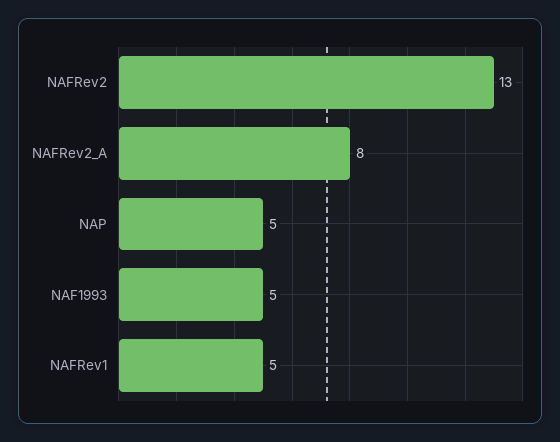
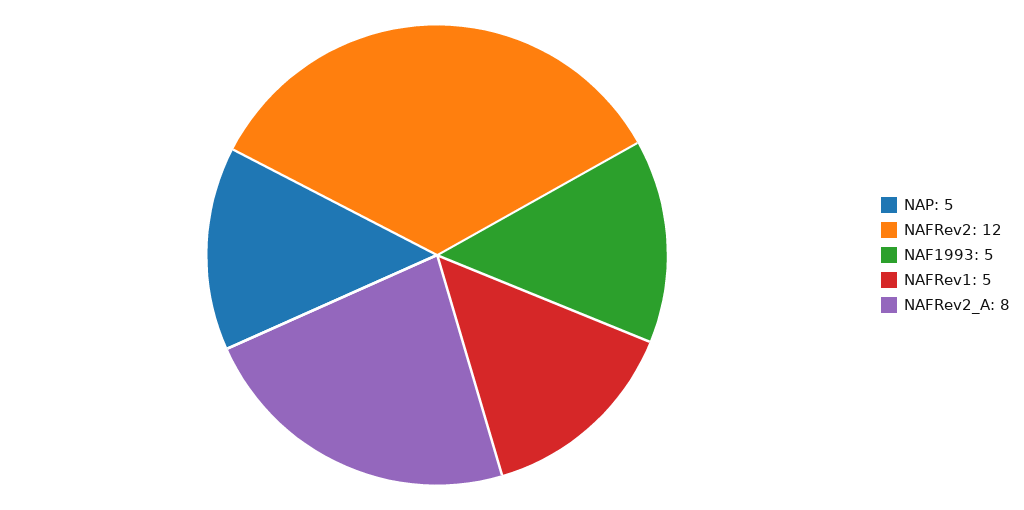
  {
-   "NAFRev2": 13,
+   "NAFRev2": 12,
    "NAFRev2_A": 8,
    "NAP": 5,
    "NAF1993": 5,
    "NAFRev1": 5
  }

